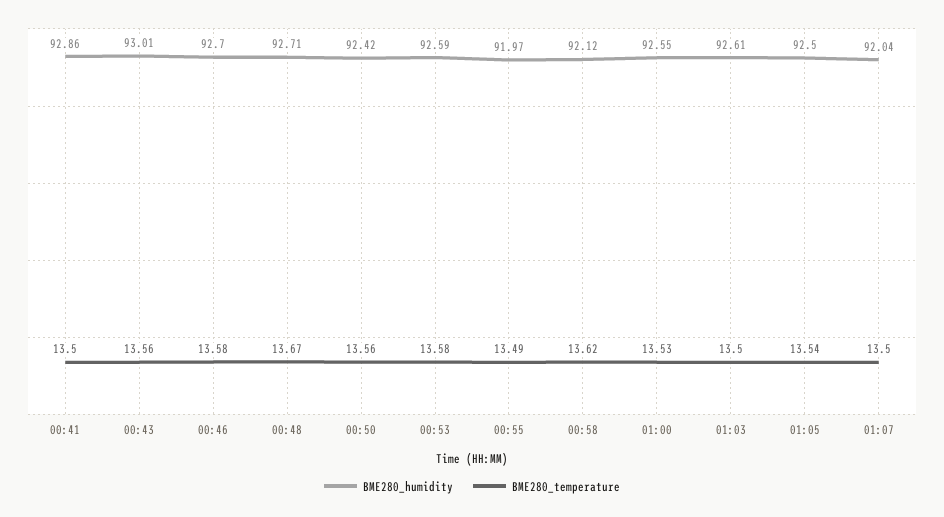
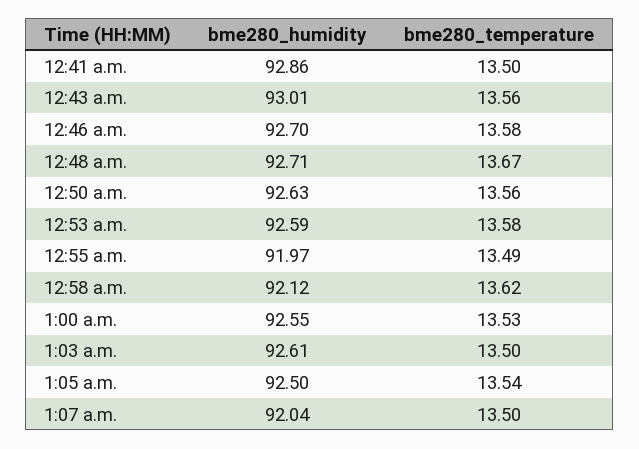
  {
    "BME280_humidity": {
      "00:41": 92.86,
      "00:43": 93.01,
      "00:46": 92.7,
      "00:48": 92.71,
-     "00:50": 92.42,
+     "00:50": 92.63,
      "00:53": 92.59,
      "00:55": 91.97,
      "00:58": 92.12,
      "01:00": 92.55,
      "01:03": 92.61,
      "01:05": 92.5,
      "01:07": 92.04
    },
    "BME280_temperature": {
      "00:41": 13.5,
      "00:43": 13.56,
      "00:46": 13.58,
      "00:48": 13.67,
      "00:50": 13.56,
      "00:53": 13.58,
      "00:55": 13.49,
      "00:58": 13.62,
      "01:00": 13.53,
      "01:03": 13.5,
      "01:05": 13.54,
      "01:07": 13.5
    }
  }

